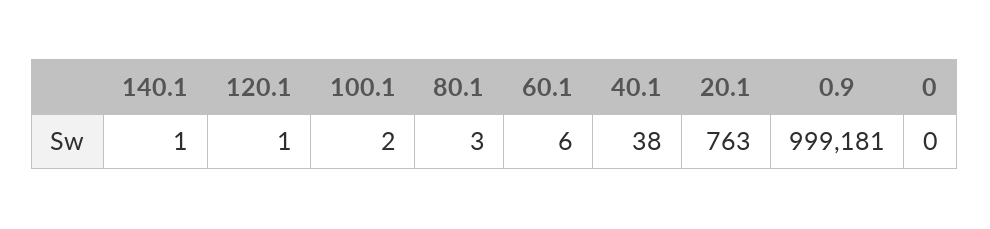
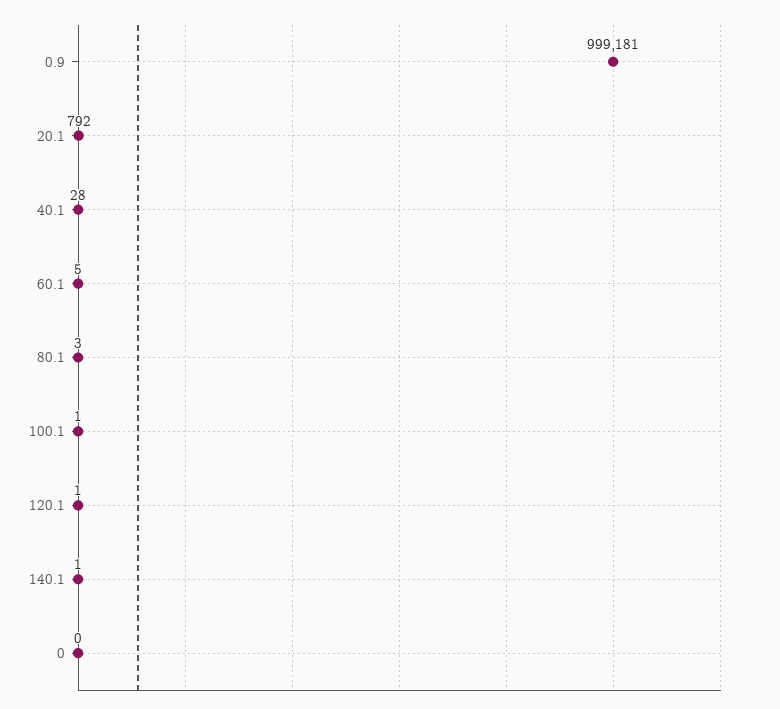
  {
    "140.1": 1,
    "120.1": 1,
-   "100.1": 2,
+   "100.1": 1,
    "80.1": 3,
-   "60.1": 6,
+   "60.1": 5,
-   "40.1": 38,
+   "40.1": 28,
-   "20.1": 763,
+   "20.1": 792,
    "0.9": 999181,
    "0": 0
  }

